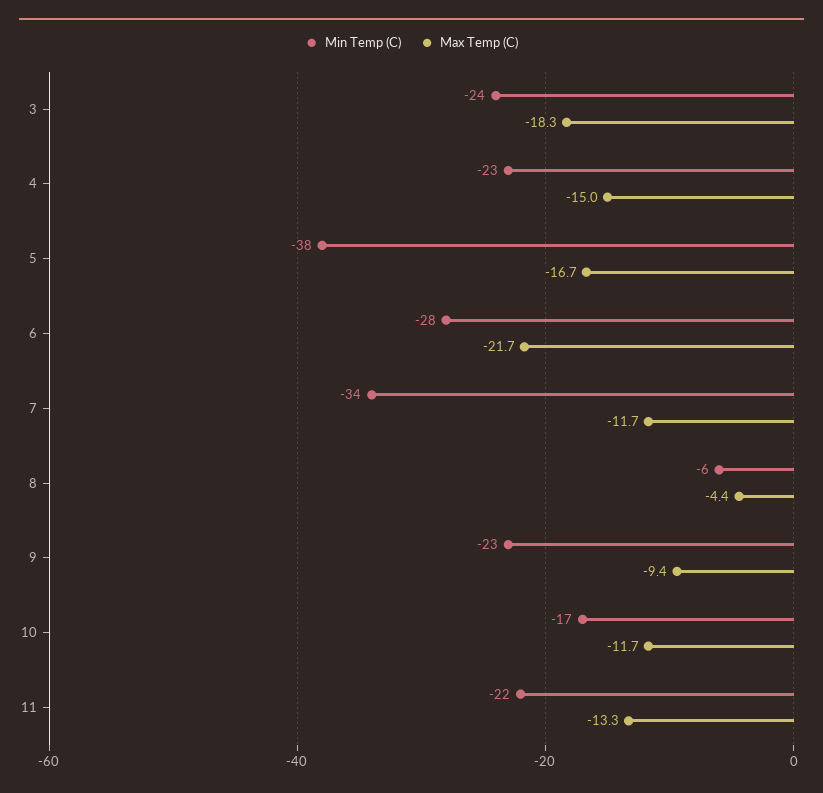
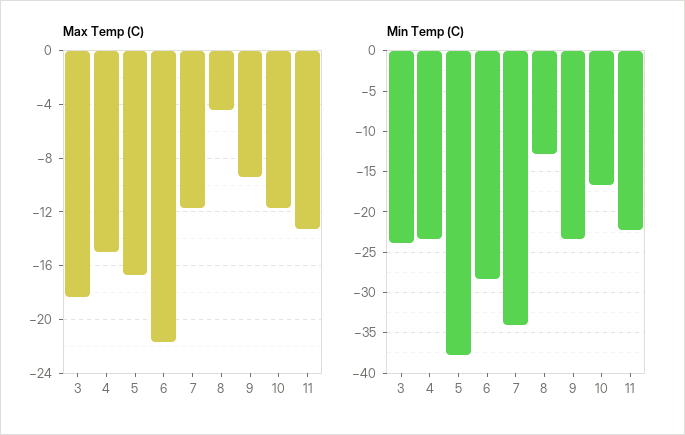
  {
    "Min Temp (C)": {
      "3": -24,
      "4": -23,
      "5": -38,
      "6": -28,
      "7": -34,
-     "8": -6,
+     "8": -13,
      "9": -23,
      "10": -17,
      "11": -22
    },
    "Max Temp (C)": {
      "3": -18.3,
      "4": -15,
      "5": -16.7,
      "6": -21.7,
      "7": -11.7,
      "8": -4.4,
      "9": -9.4,
      "10": -11.7,
      "11": -13.3
    }
  }

